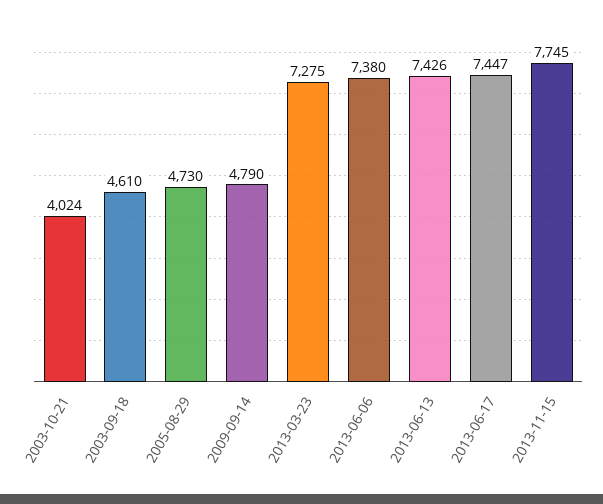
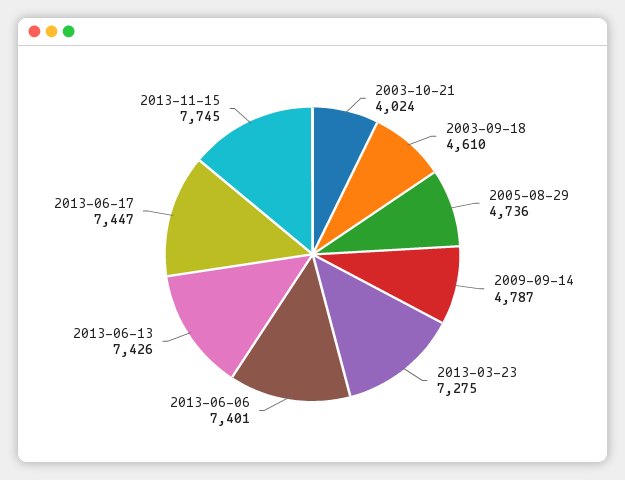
  {
    "2003-10-21": 4024,
    "2003-09-18": 4610,
-   "2005-08-29": 4730,
+   "2005-08-29": 4736,
-   "2009-09-14": 4790,
+   "2009-09-14": 4787,
    "2013-03-23": 7275,
-   "2013-06-06": 7380,
+   "2013-06-06": 7401,
    "2013-06-13": 7426,
    "2013-06-17": 7447,
    "2013-11-15": 7745
  }

